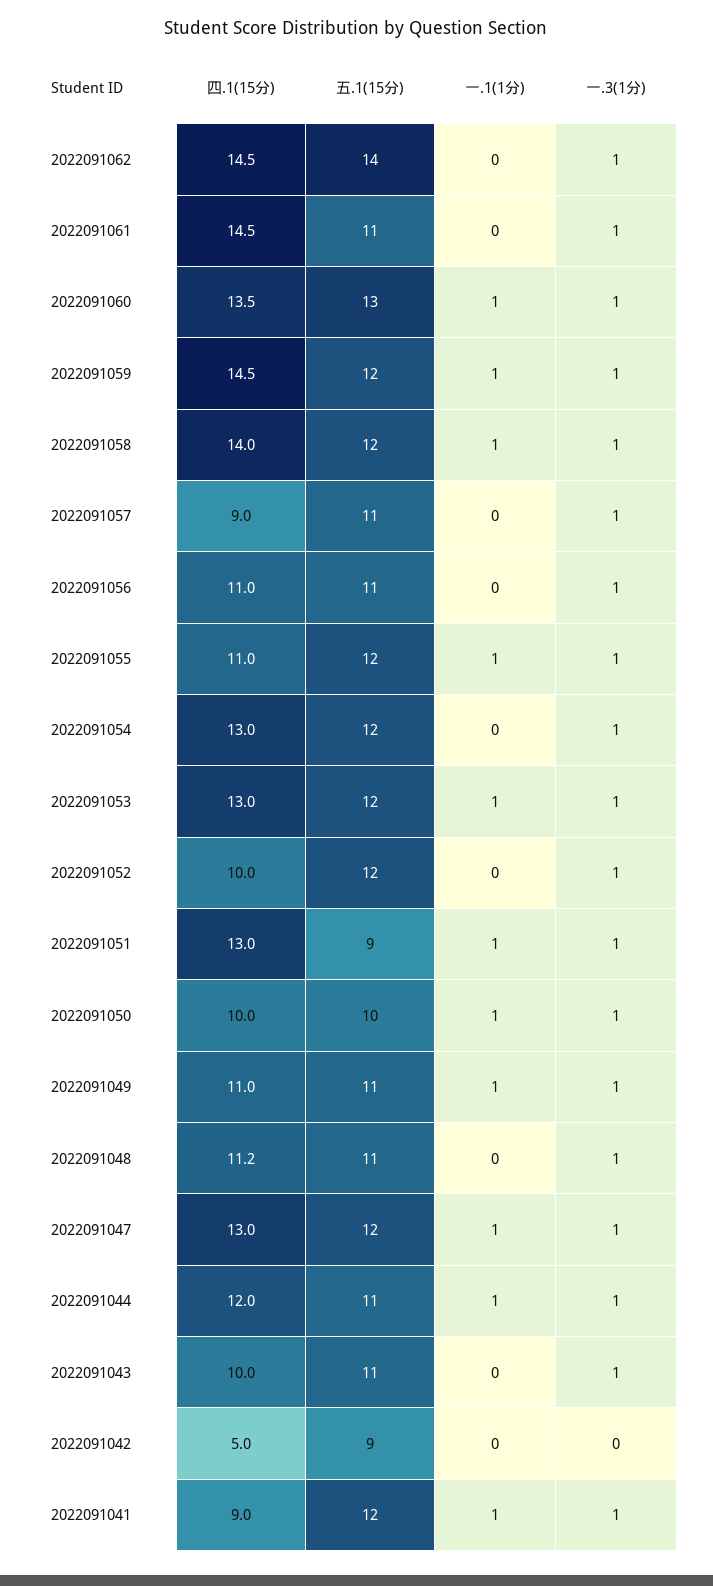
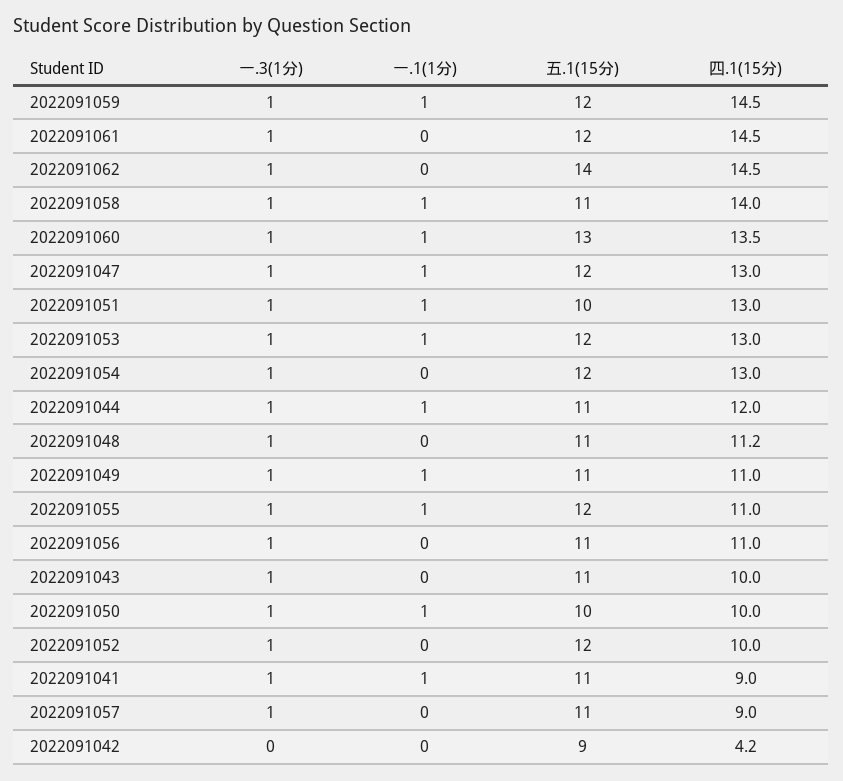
  {
    "四.1(15分)": {
      "2022091062": 14.5,
      "2022091061": 14.5,
      "2022091060": 13.5,
      "2022091059": 14.5,
      "2022091058": 14,
      "2022091057": 9,
      "2022091056": 11,
      "2022091055": 11,
      "2022091054": 13,
      "2022091053": 13,
      "2022091052": 10,
      "2022091051": 13,
      "2022091050": 10,
      "2022091049": 11,
      "2022091048": 11.2,
      "2022091047": 13,
      "2022091044": 12,
      "2022091043": 10,
-     "2022091042": 5,
+     "2022091042": 4.2,
      "2022091041": 9
    },
    "五.1(15分)": {
      "2022091062": 14,
-     "2022091061": 11,
+     "2022091061": 12,
      "2022091060": 13,
      "2022091059": 12,
-     "2022091058": 12,
+     "2022091058": 11,
      "2022091057": 11,
      "2022091056": 11,
      "2022091055": 12,
      "2022091054": 12,
      "2022091053": 12,
      "2022091052": 12,
-     "2022091051": 9,
+     "2022091051": 10,
      "2022091050": 10,
      "2022091049": 11,
      "2022091048": 11,
      "2022091047": 12,
      "2022091044": 11,
      "2022091043": 11,
      "2022091042": 9,
-     "2022091041": 12
+     "2022091041": 11
    },
    "一.1(1分)": {
      "2022091062": 0,
      "2022091061": 0,
      "2022091060": 1,
      "2022091059": 1,
      "2022091058": 1,
      "2022091057": 0,
      "2022091056": 0,
      "2022091055": 1,
      "2022091054": 0,
      "2022091053": 1,
      "2022091052": 0,
      "2022091051": 1,
      "2022091050": 1,
      "2022091049": 1,
      "2022091048": 0,
      "2022091047": 1,
      "2022091044": 1,
      "2022091043": 0,
      "2022091042": 0,
      "2022091041": 1
    },
    "一.3(1分)": {
      "2022091062": 1,
      "2022091061": 1,
      "2022091060": 1,
      "2022091059": 1,
      "2022091058": 1,
      "2022091057": 1,
      "2022091056": 1,
      "2022091055": 1,
      "2022091054": 1,
      "2022091053": 1,
      "2022091052": 1,
      "2022091051": 1,
      "2022091050": 1,
      "2022091049": 1,
      "2022091048": 1,
      "2022091047": 1,
      "2022091044": 1,
      "2022091043": 1,
      "2022091042": 0,
      "2022091041": 1
    }
  }

